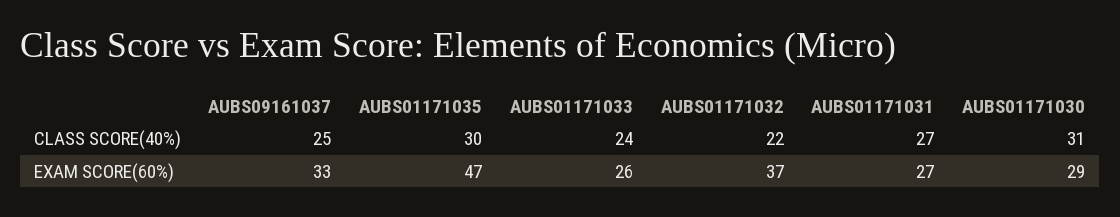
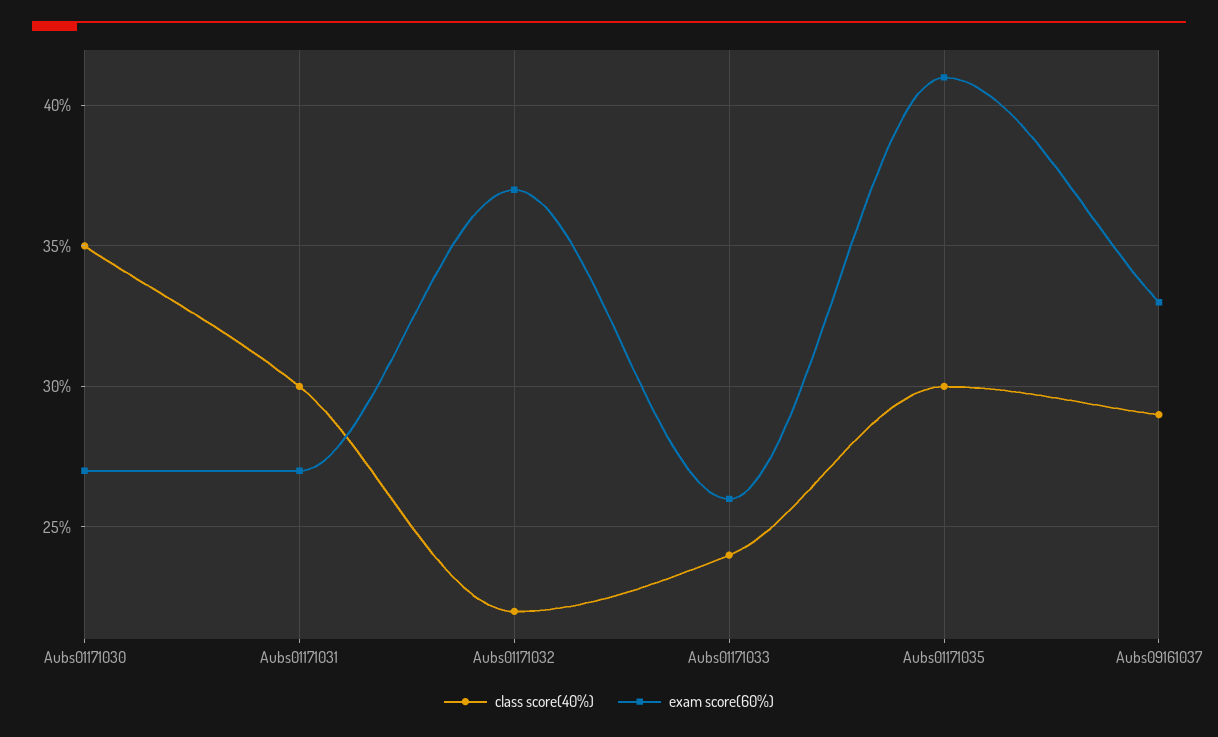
  {
    "CLASS SCORE(40%)": {
-     "AUBS09161037": 25,
+     "AUBS09161037": 29,
      "AUBS01171035": 30,
      "AUBS01171033": 24,
      "AUBS01171032": 22,
-     "AUBS01171031": 27,
+     "AUBS01171031": 30,
-     "AUBS01171030": 31
+     "AUBS01171030": 35
    },
    "EXAM SCORE(60%)": {
      "AUBS09161037": 33,
-     "AUBS01171035": 47,
+     "AUBS01171035": 41,
      "AUBS01171033": 26,
      "AUBS01171032": 37,
      "AUBS01171031": 27,
-     "AUBS01171030": 29
+     "AUBS01171030": 27
    }
  }

